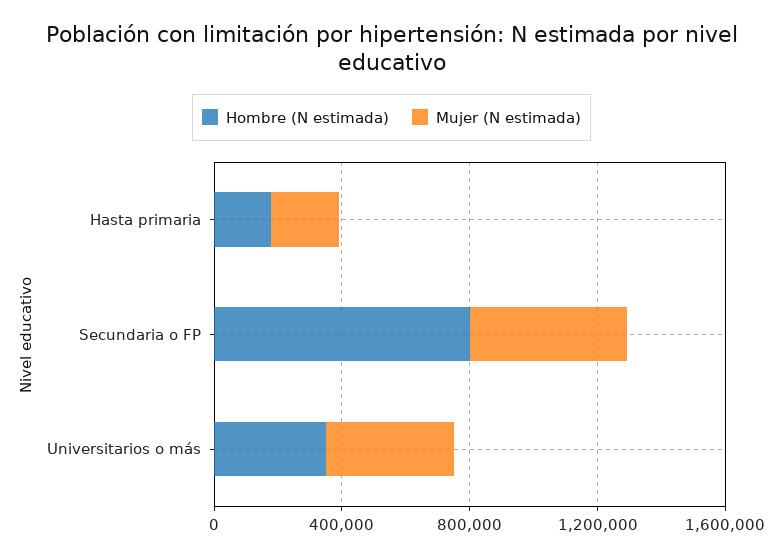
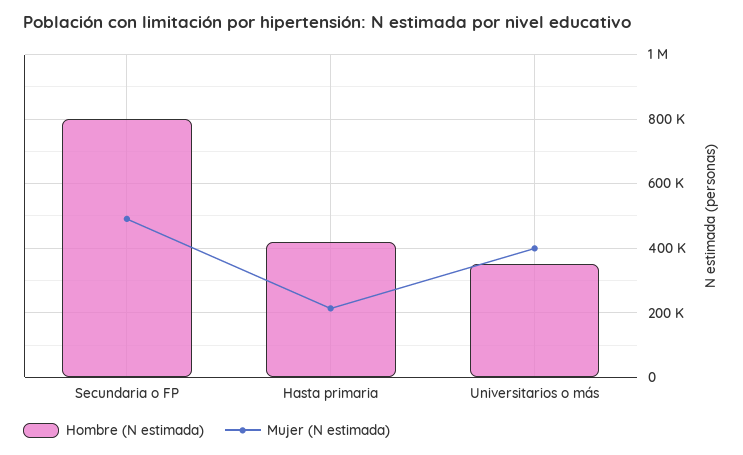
  {
    "Hombre (N estimada)": {
-     "Hasta primaria": 200000,
+     "Hasta primaria": 420000,
      "Secundaria o FP": 800000,
      "Universitarios o más": 360000
    },
    "Mujer (N estimada)": {
      "Hasta primaria": 220000,
      "Secundaria o FP": 500000,
      "Universitarios o más": 400000
    }
  }

